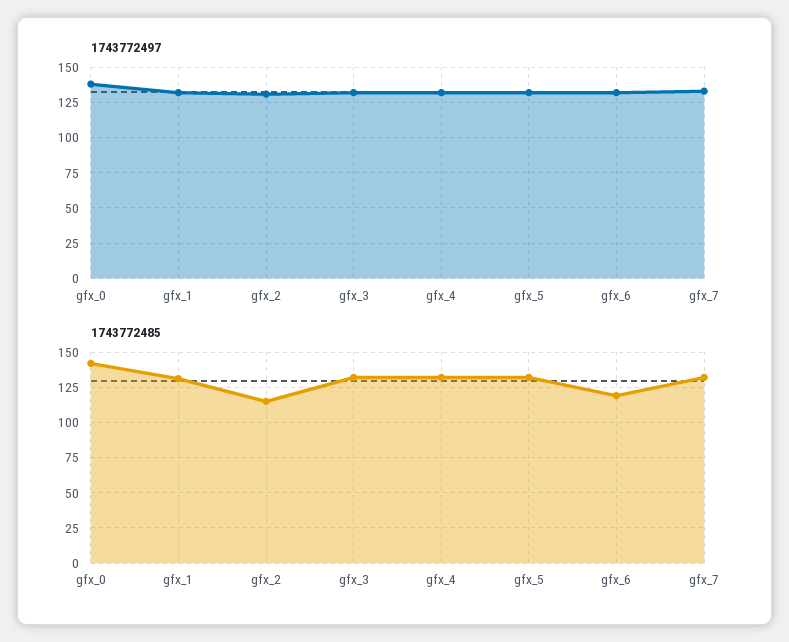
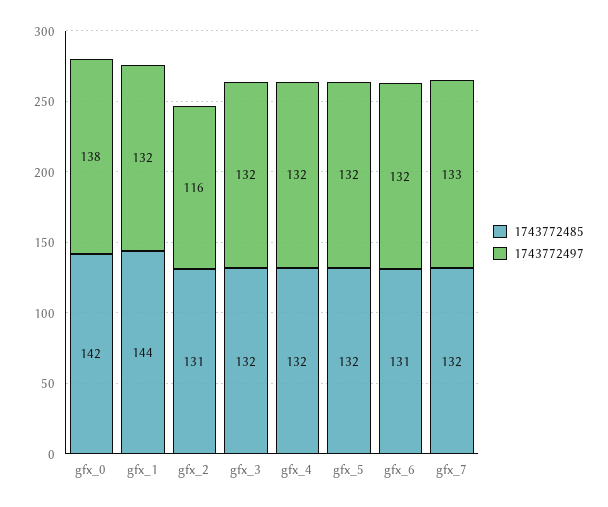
  {
    "1743772497": {
      "gfx_0": 138,
      "gfx_1": 132,
-     "gfx_2": 130,
+     "gfx_2": 116,
      "gfx_3": 132,
      "gfx_4": 132,
      "gfx_5": 132,
      "gfx_6": 132,
      "gfx_7": 133
    },
    "1743772485": {
      "gfx_0": 142,
-     "gfx_1": 130,
+     "gfx_1": 144,
-     "gfx_2": 115,
+     "gfx_2": 131,
      "gfx_3": 132,
      "gfx_4": 132,
      "gfx_5": 132,
-     "gfx_6": 120,
+     "gfx_6": 131,
      "gfx_7": 132
    }
  }

